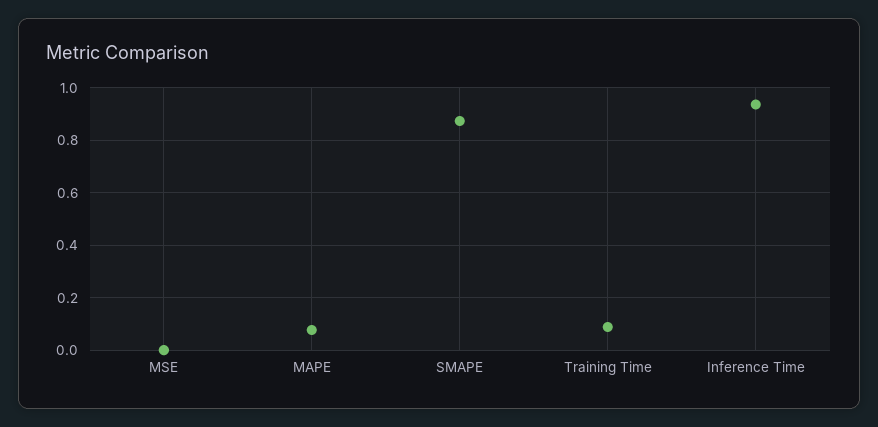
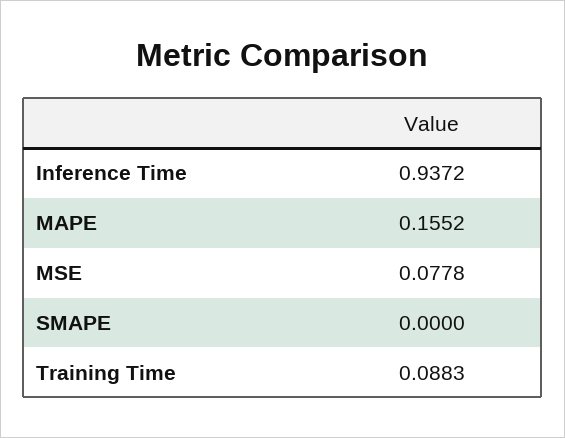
  {
-   "MSE": 0,
+   "MSE": 0.0778,
-   "MAPE": 0.075,
+   "MAPE": 0.1552,
-   "SMAPE": 0.875,
+   "SMAPE": 0,
    "Training Time": 0.0883,
    "Inference Time": 0.9372
  }

